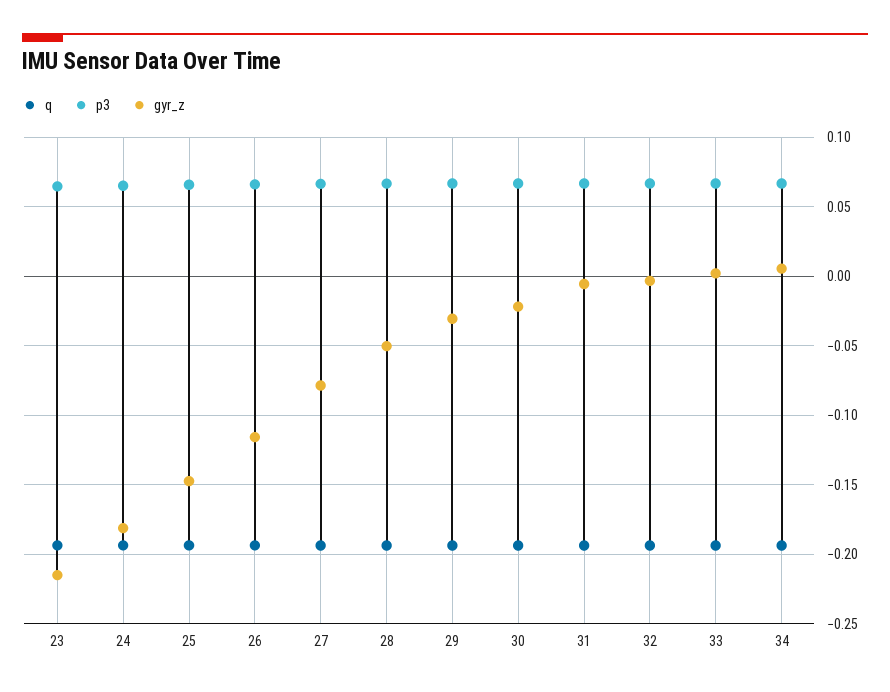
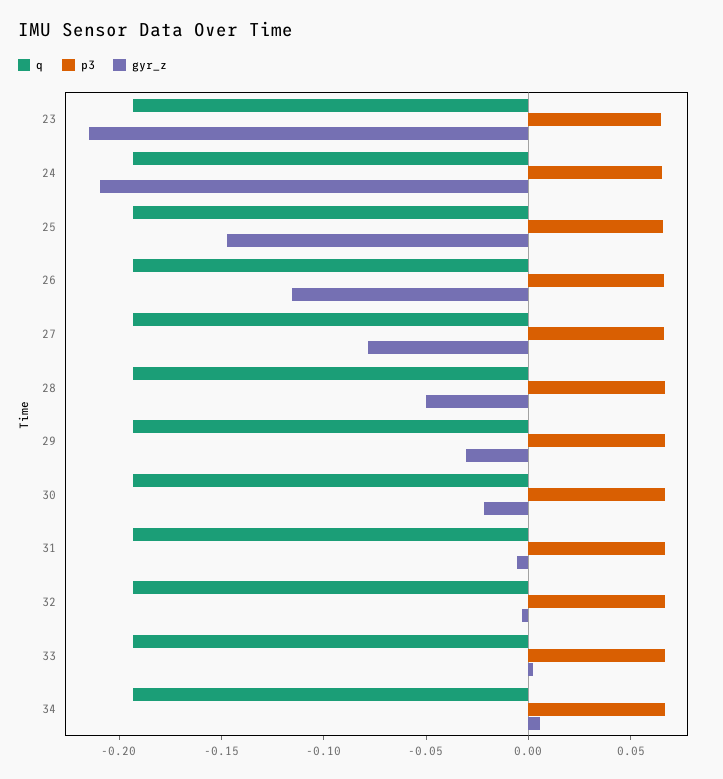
  {
    "q": {
      "23": -0.195,
      "24": -0.195,
      "25": -0.195,
      "26": -0.195,
      "27": -0.195,
      "28": -0.195,
      "29": -0.195,
      "30": -0.195,
      "31": -0.195,
      "32": -0.195,
      "33": -0.195,
      "34": -0.195
    },
    "p3": {
      "23": 0.065,
      "24": 0.065,
      "25": 0.065,
      "26": 0.065,
      "27": 0.065,
      "28": 0.065,
      "29": 0.065,
      "30": 0.065,
      "31": 0.065,
      "32": 0.065,
      "33": 0.065,
      "34": 0.065
    },
    "gyr_z": {
      "23": -0.215,
-     "24": -0.18,
+     "24": -0.21,
      "25": -0.145,
      "26": -0.115,
      "27": -0.08,
      "28": -0.05,
      "29": -0.03,
      "30": -0.02,
      "31": -0.005,
      "32": -0.005,
      "33": 0,
      "34": 0.005
    }
  }

